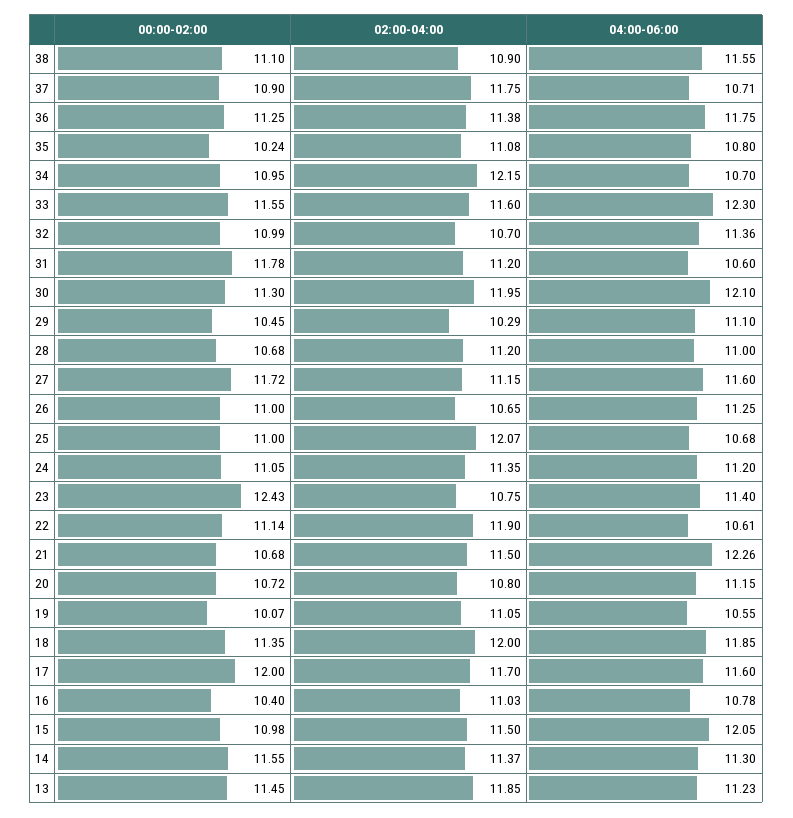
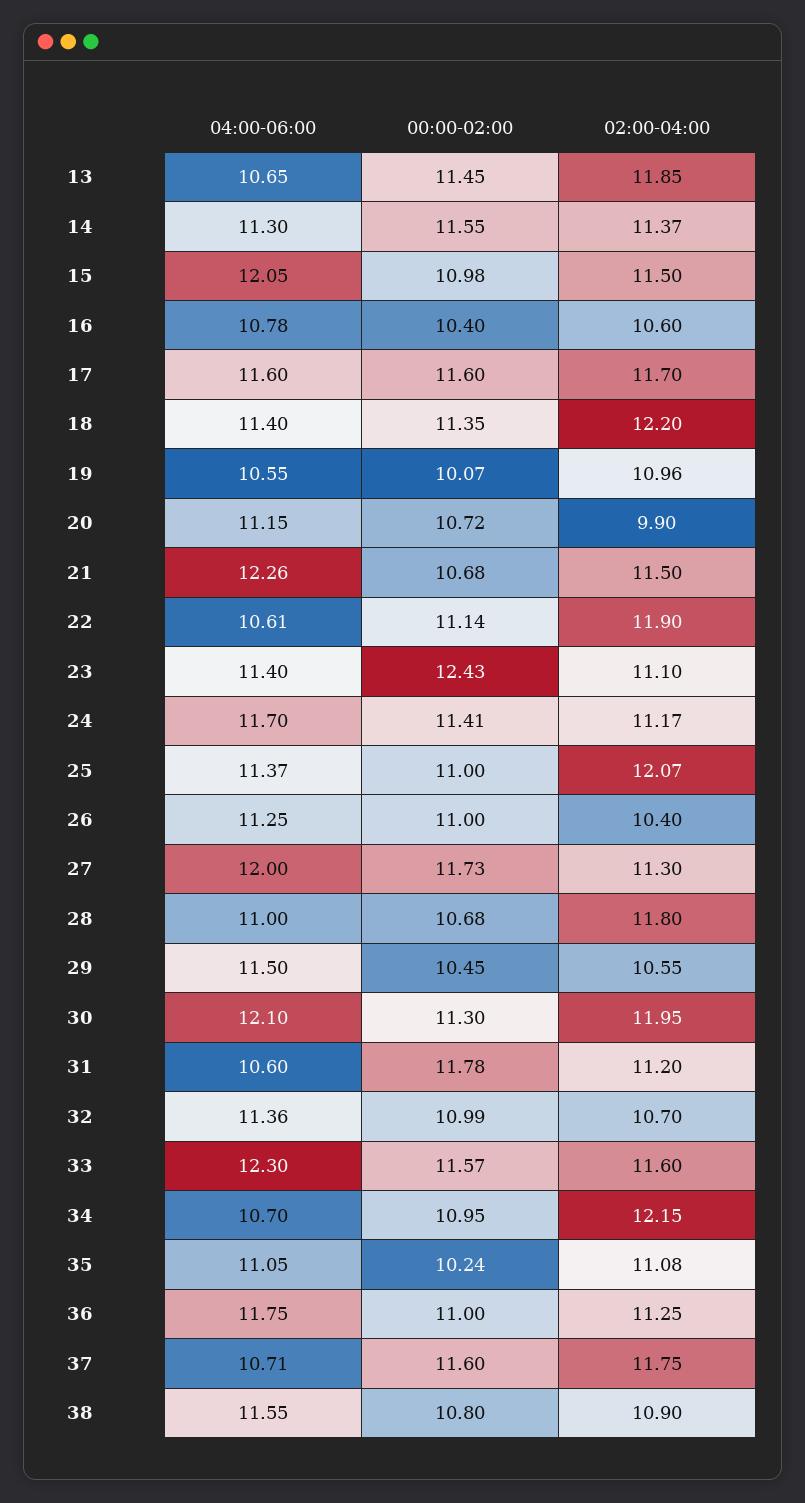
  {
    "00:00-02:00": {
-     "38": 11.1,
+     "38": 10.8,
-     "37": 10.9,
+     "37": 11.6,
-     "36": 11.25,
+     "36": 11,
      "35": 10.24,
      "34": 10.95,
-     "33": 11.55,
+     "33": 11.57,
      "32": 10.99,
      "31": 11.78,
      "30": 11.3,
      "29": 10.45,
      "28": 10.68,
-     "27": 11.72,
+     "27": 11.73,
      "26": 11,
      "25": 11,
-     "24": 11.05,
+     "24": 11.41,
      "23": 12.43,
      "22": 11.14,
      "21": 10.68,
      "20": 10.72,
      "19": 10.07,
      "18": 11.35,
-     "17": 12,
+     "17": 11.6,
      "16": 10.4,
      "15": 10.98,
      "14": 11.55,
      "13": 11.45
    },
    "02:00-04:00": {
      "38": 10.9,
      "37": 11.75,
-     "36": 11.38,
+     "36": 11.25,
      "35": 11.08,
      "34": 12.15,
      "33": 11.6,
      "32": 10.7,
      "31": 11.2,
      "30": 11.95,
-     "29": 10.29,
+     "29": 10.55,
-     "28": 11.2,
+     "28": 11.8,
-     "27": 11.15,
+     "27": 11.3,
-     "26": 10.65,
+     "26": 10.4,
      "25": 12.07,
-     "24": 11.35,
+     "24": 11.17,
-     "23": 10.75,
+     "23": 11.1,
      "22": 11.9,
      "21": 11.5,
-     "20": 10.8,
+     "20": 9.9,
-     "19": 11.05,
+     "19": 10.96,
-     "18": 12,
+     "18": 12.2,
      "17": 11.7,
-     "16": 11.03,
+     "16": 10.6,
      "15": 11.5,
      "14": 11.37,
      "13": 11.85
    },
    "04:00-06:00": {
      "38": 11.55,
      "37": 10.71,
      "36": 11.75,
-     "35": 10.8,
+     "35": 11.05,
      "34": 10.7,
      "33": 12.3,
      "32": 11.36,
      "31": 10.6,
      "30": 12.1,
-     "29": 11.1,
+     "29": 11.5,
      "28": 11,
-     "27": 11.6,
+     "27": 12,
      "26": 11.25,
-     "25": 10.68,
+     "25": 11.37,
-     "24": 11.2,
+     "24": 11.7,
      "23": 11.4,
      "22": 10.61,
      "21": 12.26,
      "20": 11.15,
      "19": 10.55,
-     "18": 11.85,
+     "18": 11.4,
      "17": 11.6,
      "16": 10.78,
      "15": 12.05,
      "14": 11.3,
-     "13": 11.23
+     "13": 10.65
    }
  }

